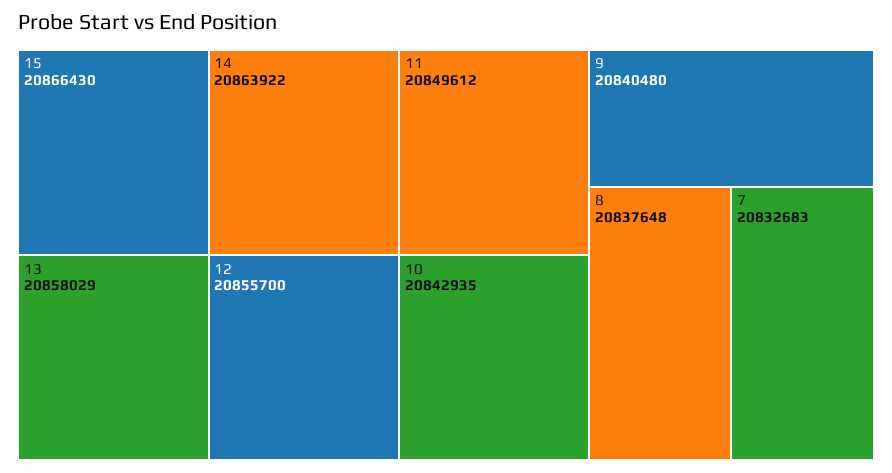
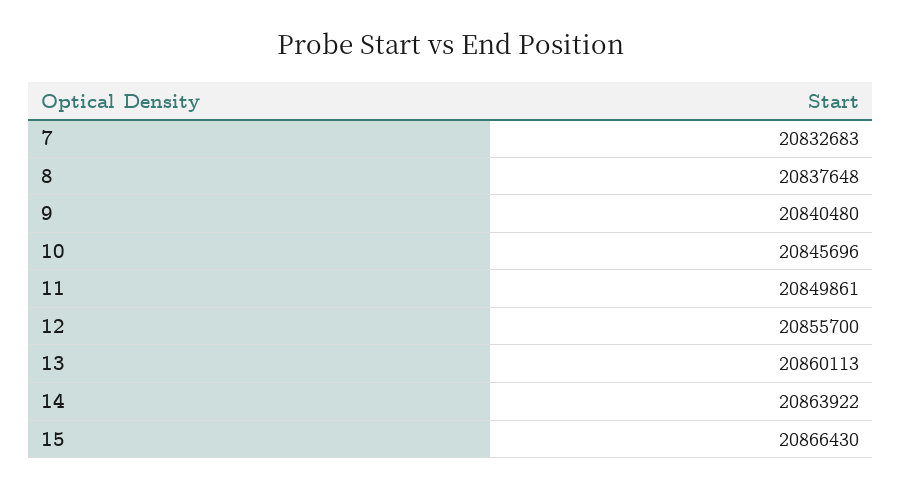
  {
    "15": 20866430,
    "14": 20863922,
-   "13": 20858029,
+   "13": 20860113,
    "12": 20855700,
-   "11": 20849612,
+   "11": 20849861,
-   "10": 20842935,
+   "10": 20845696,
    "9": 20840480,
    "8": 20837648,
    "7": 20832683
  }

